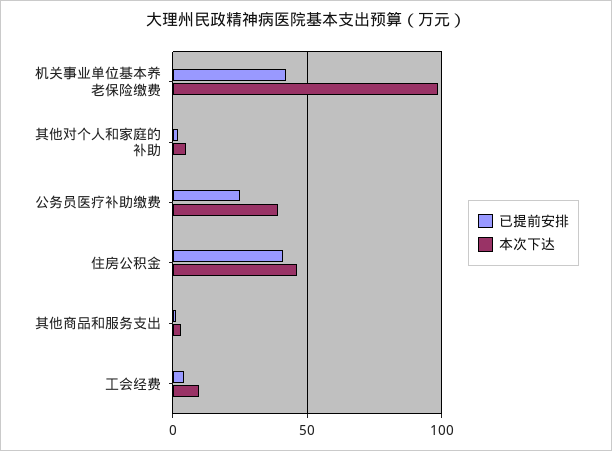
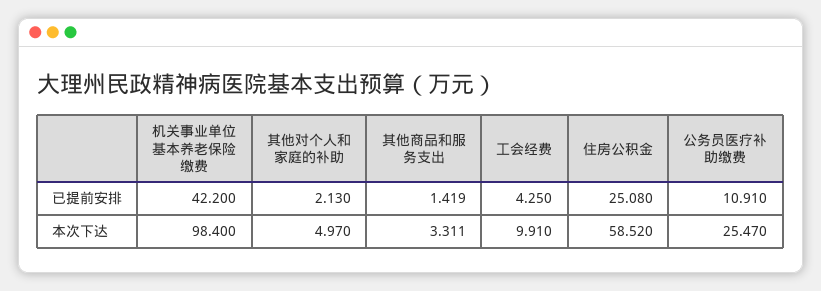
  {
    "已提前安排": {
      "机关事业单位基本养老保险缴费": 42.2,
      "其他对个人和家庭的补助": 2.13,
-     "公务员医疗补助缴费": 25,
+     "公务员医疗补助缴费": 10.91,
-     "住房公积金": 40,
+     "住房公积金": 25.08,
      "其他商品和服务支出": 1.419,
      "工会经费": 4.25
    },
    "本次下达": {
      "机关事业单位基本养老保险缴费": 98.4,
      "其他对个人和家庭的补助": 4.97,
-     "公务员医疗补助缴费": 40,
+     "公务员医疗补助缴费": 25.47,
-     "住房公积金": 45,
+     "住房公积金": 58.52,
      "其他商品和服务支出": 3.311,
      "工会经费": 9.91
    }
  }

